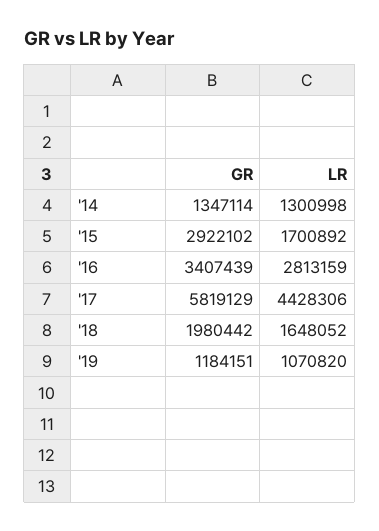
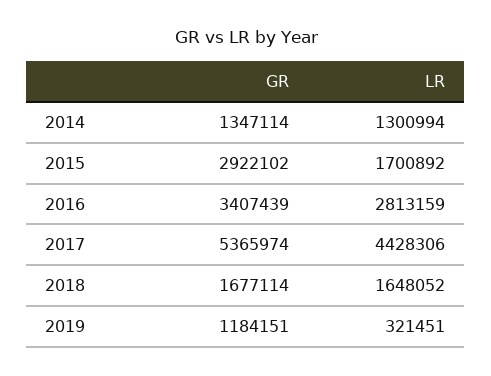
  {
    "GR": {
      "'14": 1347114,
      "'15": 2922102,
      "'16": 3407439,
-     "'17": 5819129,
+     "'17": 5365974,
-     "'18": 1980442,
+     "'18": 1677114,
      "'19": 1184151
    },
    "LR": {
-     "'14": 1300998,
+     "'14": 1300994,
      "'15": 1700892,
      "'16": 2813159,
      "'17": 4428306,
      "'18": 1648052,
-     "'19": 1070820
+     "'19": 321451
    }
  }

